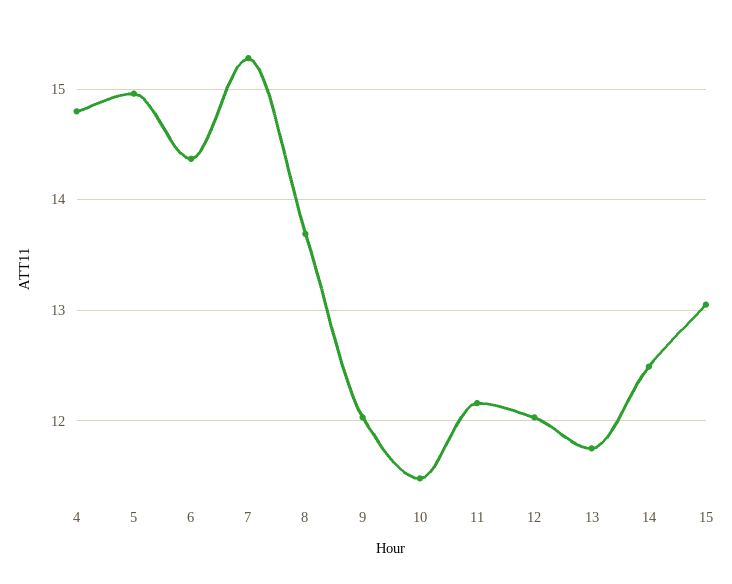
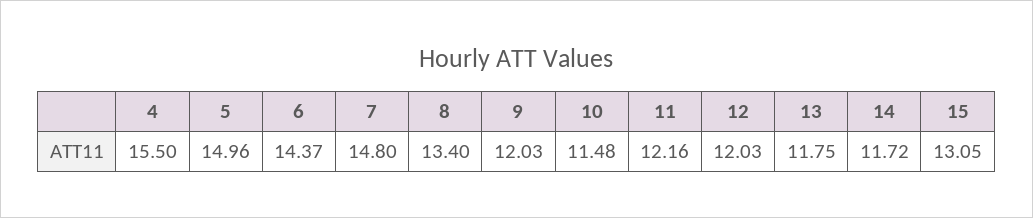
  {
-   "4": 14.8,
+   "4": 15.5,
    "5": 14.96,
    "6": 14.37,
-   "7": 15.3,
+   "7": 14.8,
-   "8": 13.7,
+   "8": 13.4,
    "9": 12.03,
    "10": 11.48,
    "11": 12.16,
    "12": 12.03,
    "13": 11.75,
-   "14": 12.5,
+   "14": 11.72,
    "15": 13.05
  }

